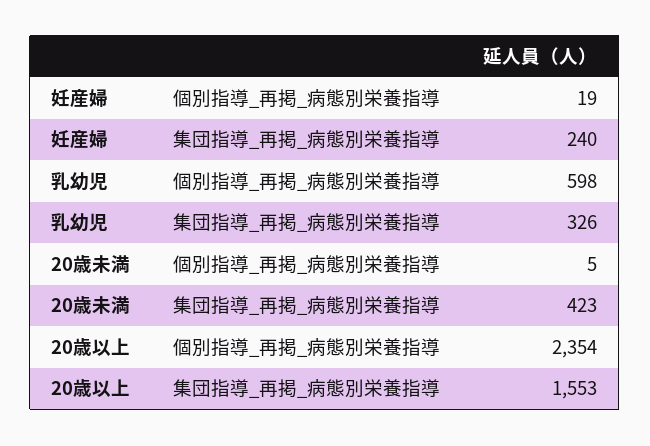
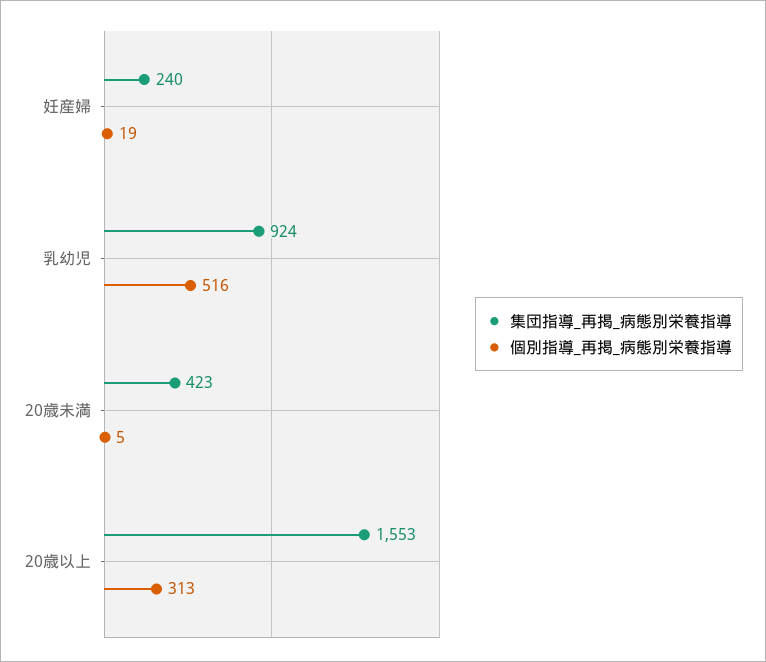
  {
    "個別指導_再掲_病態別栄養指導": {
      "妊産婦": 19,
-     "乳幼児": 598,
+     "乳幼児": 516,
      "20歳未満": 5,
-     "20歳以上": 2354
+     "20歳以上": 313
    },
    "集団指導_再掲_病態別栄養指導": {
      "妊産婦": 240,
-     "乳幼児": 326,
+     "乳幼児": 924,
      "20歳未満": 423,
      "20歳以上": 1553
    }
  }

